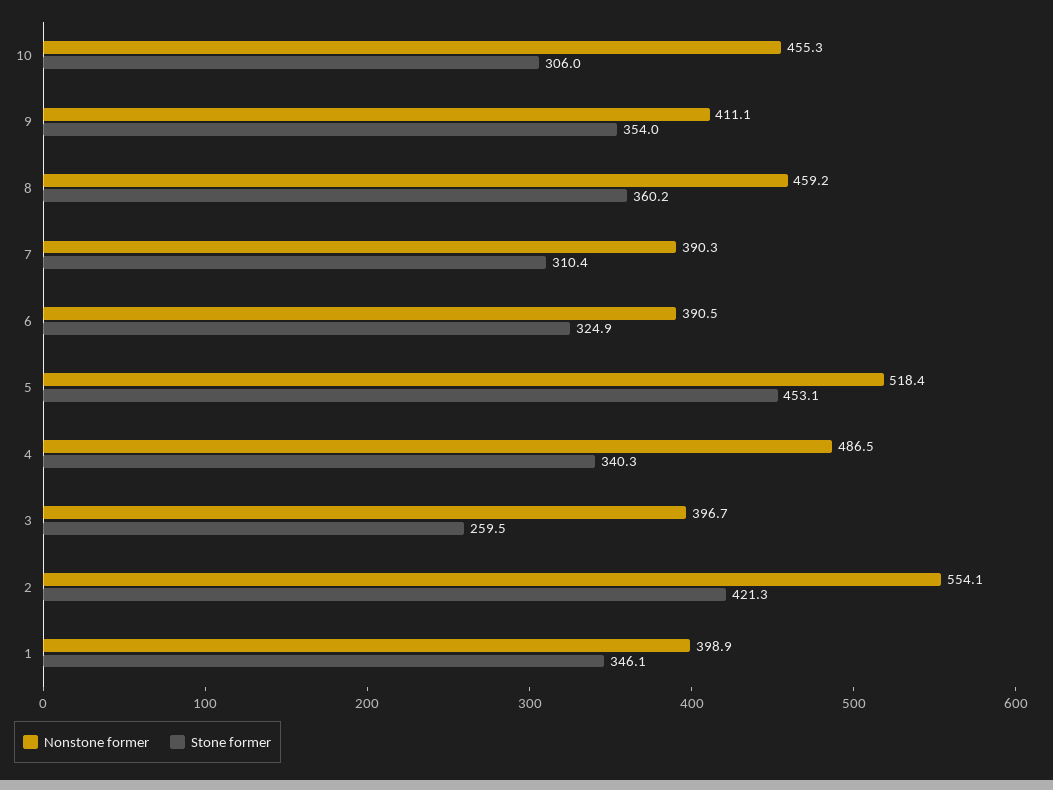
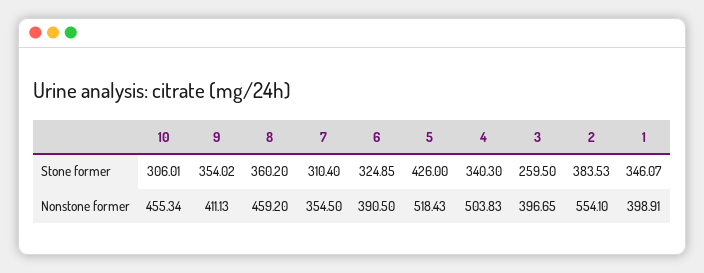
  {
    "Nonstone former": {
      "10": 455.34,
      "9": 411.13,
      "8": 459.2,
-     "7": 390.3,
+     "7": 354.5,
      "6": 390.5,
      "5": 518.43,
-     "4": 486.5,
+     "4": 503.83,
      "3": 396.65,
      "2": 554.1,
      "1": 398.91
    },
    "Stone former": {
      "10": 306.01,
      "9": 354.02,
      "8": 360.2,
      "7": 310.4,
      "6": 324.85,
-     "5": 453.1,
+     "5": 426,
      "4": 340.3,
      "3": 259.5,
-     "2": 421.3,
+     "2": 383.53,
      "1": 346.07
    }
  }

